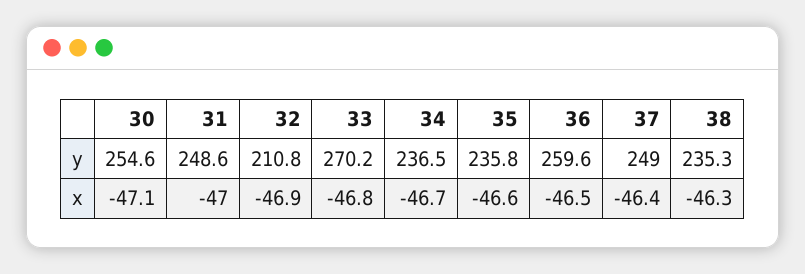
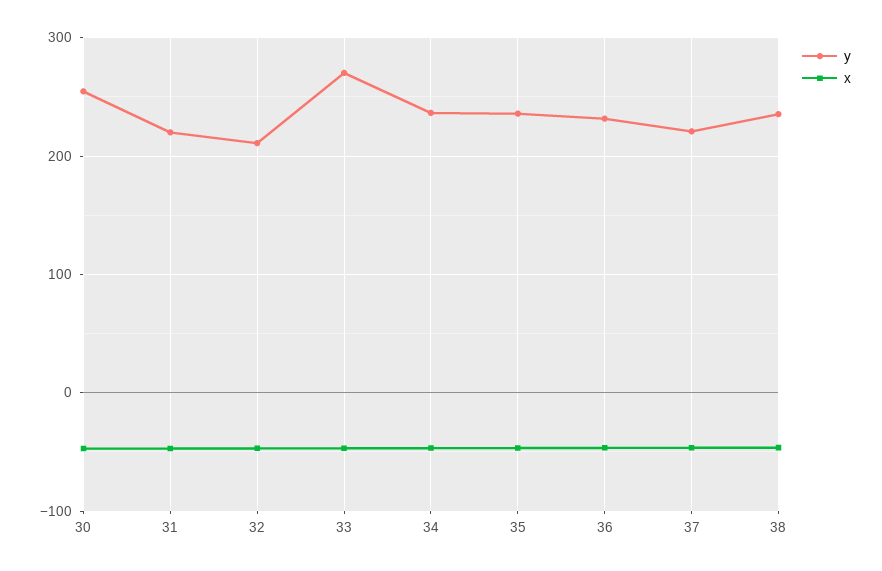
  {
    "y": {
      "30": 254.6,
-     "31": 248.6,
+     "31": 220,
      "32": 210.8,
      "33": 270.2,
      "34": 236.5,
      "35": 235.8,
-     "36": 259.6,
+     "36": 230,
-     "37": 249,
+     "37": 220,
      "38": 235.3
    },
    "x": {
      "30": -47.1,
      "31": -47,
      "32": -46.9,
      "33": -46.8,
      "34": -46.7,
      "35": -46.6,
      "36": -46.5,
      "37": -46.4,
      "38": -46.3
    }
  }

